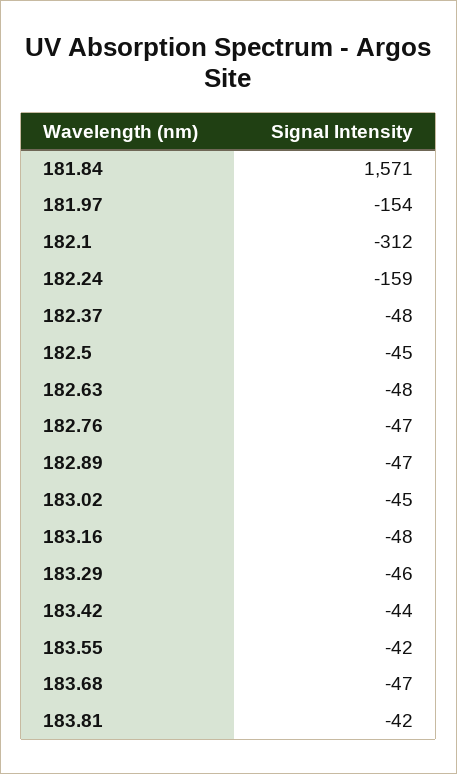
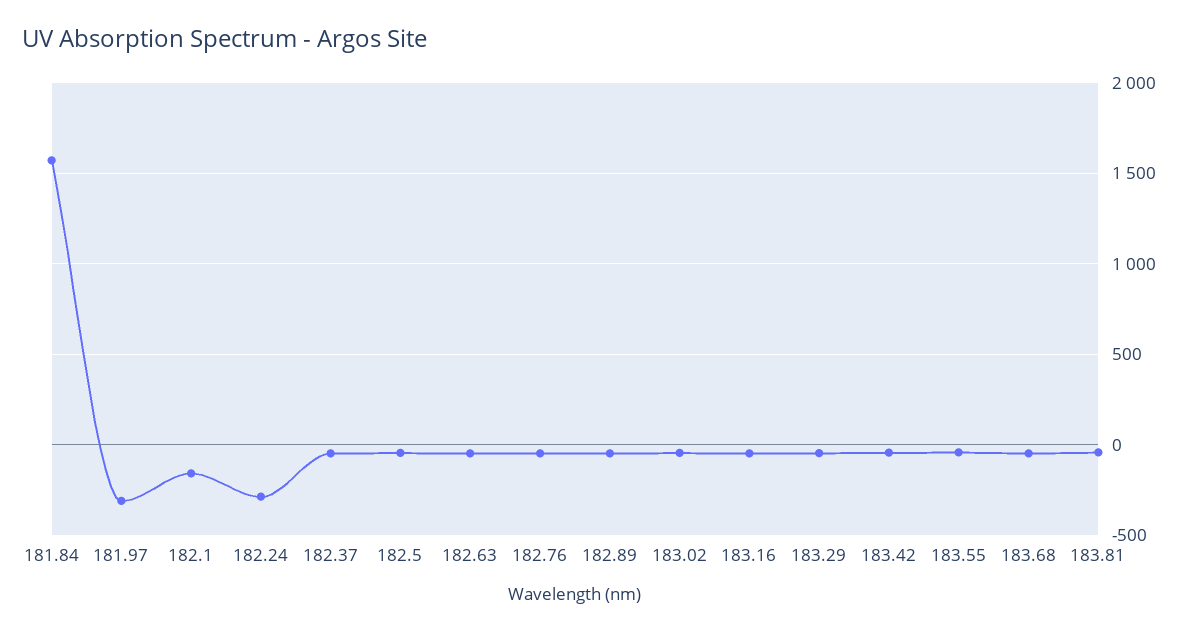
  {
    "181.84": 1571,
-   "181.97": -154,
+   "181.97": -300,
-   "182.1": -312,
+   "182.1": -150,
-   "182.24": -159,
+   "182.24": -300,
    "182.37": -48,
    "182.5": -45,
    "182.63": -48,
    "182.76": -47,
    "182.89": -47,
    "183.02": -45,
    "183.16": -48,
    "183.29": -46,
    "183.42": -44,
    "183.55": -42,
    "183.68": -47,
    "183.81": -42
  }

